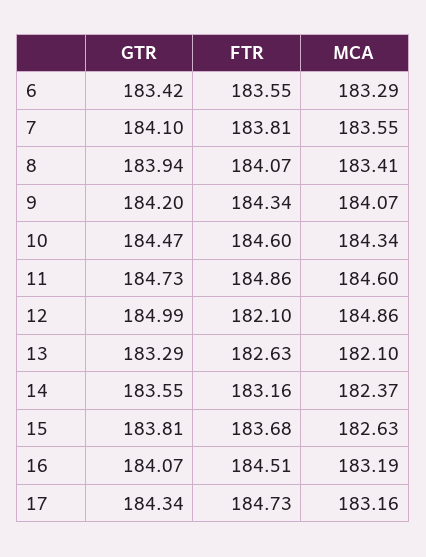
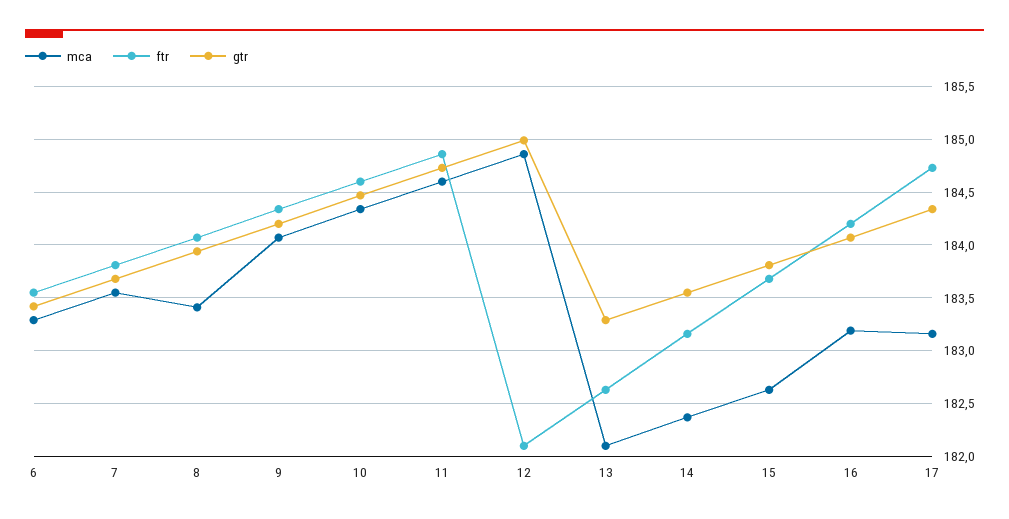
  {
    "GTR": {
      "6": 183.42,
-     "7": 184.1,
+     "7": 183.7,
      "8": 183.94,
      "9": 184.2,
      "10": 184.47,
      "11": 184.73,
      "12": 184.99,
      "13": 183.29,
      "14": 183.55,
      "15": 183.81,
      "16": 184.07,
      "17": 184.34
    },
    "FTR": {
      "6": 183.55,
      "7": 183.81,
      "8": 184.07,
      "9": 184.34,
      "10": 184.6,
      "11": 184.86,
      "12": 182.1,
      "13": 182.63,
      "14": 183.16,
      "15": 183.68,
-     "16": 184.51,
+     "16": 184.2,
      "17": 184.73
    },
    "MCA": {
      "6": 183.29,
      "7": 183.55,
      "8": 183.41,
      "9": 184.07,
      "10": 184.34,
      "11": 184.6,
      "12": 184.86,
      "13": 182.1,
      "14": 182.37,
      "15": 182.63,
      "16": 183.19,
      "17": 183.16
    }
  }

